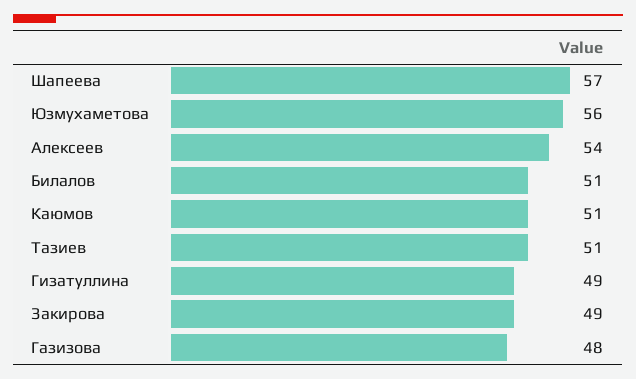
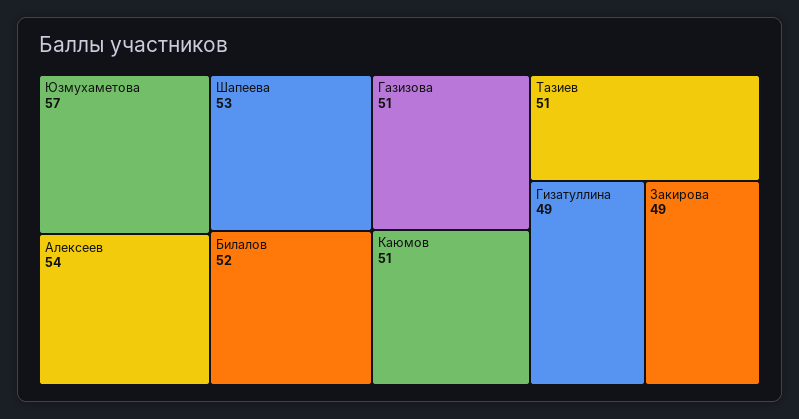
  {
-   "Шапеева": 57,
+   "Шапеева": 53,
-   "Юзмухаметова": 56,
+   "Юзмухаметова": 57,
    "Алексеев": 54,
-   "Билалов": 51,
+   "Билалов": 52,
    "Каюмов": 51,
    "Тазиев": 51,
    "Гизатуллина": 49,
    "Закирова": 49,
-   "Газизова": 48
+   "Газизова": 51
  }

